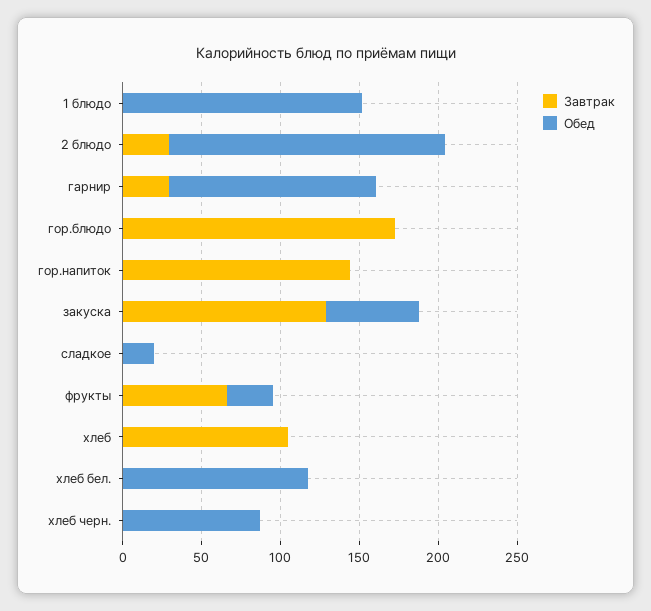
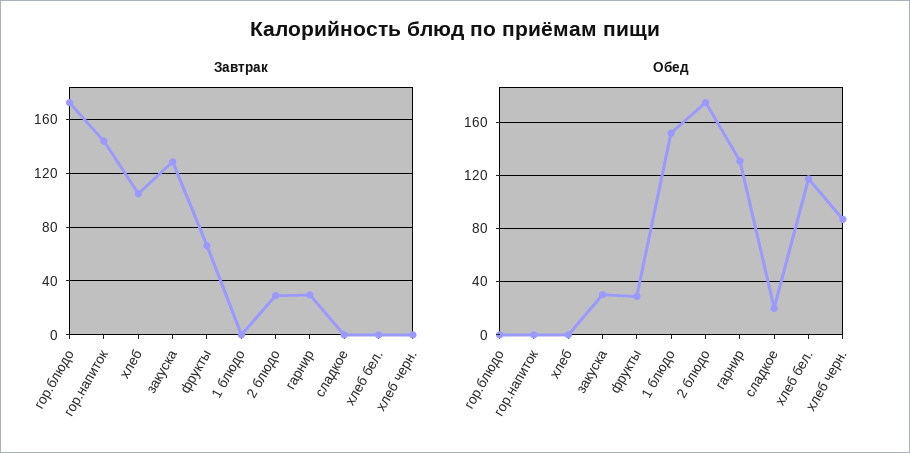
  {
    "Завтрак": {
      "1 блюдо": 0,
      "2 блюдо": 30,
      "гарнир": 30,
      "гор.блюдо": 175,
      "гор.напиток": 145,
      "закуска": 130,
      "сладкое": 0,
      "фрукты": 65,
      "хлеб": 105,
      "хлеб бел.": 0,
      "хлеб черн.": 0
    },
    "Обед": {
      "1 блюдо": 150,
      "2 блюдо": 175,
      "гарнир": 130,
      "гор.блюдо": 0,
      "гор.напиток": 0,
-     "закуска": 60,
+     "закуска": 30,
      "сладкое": 20,
      "фрукты": 30,
      "хлеб": 0,
      "хлеб бел.": 120,
      "хлеб черн.": 85
    }
  }

